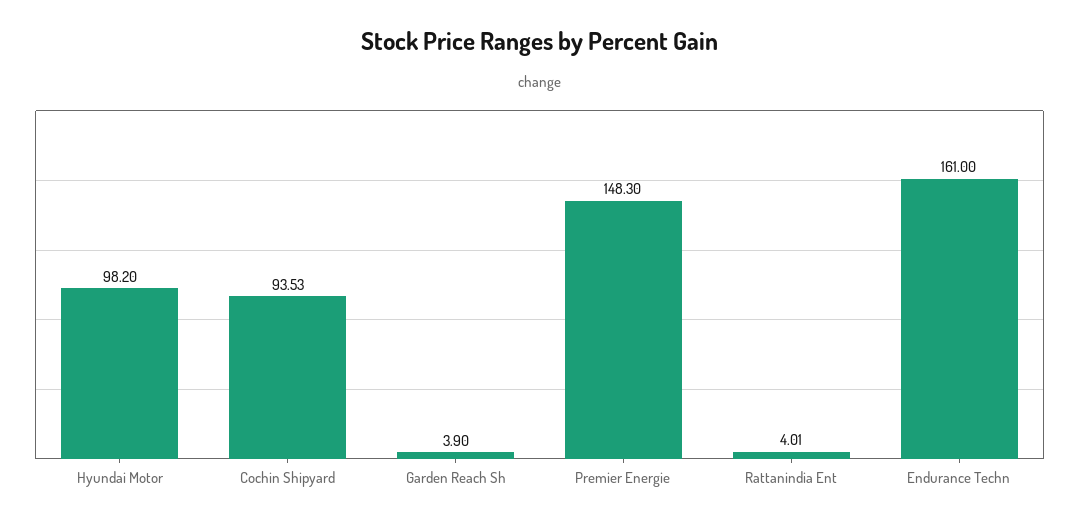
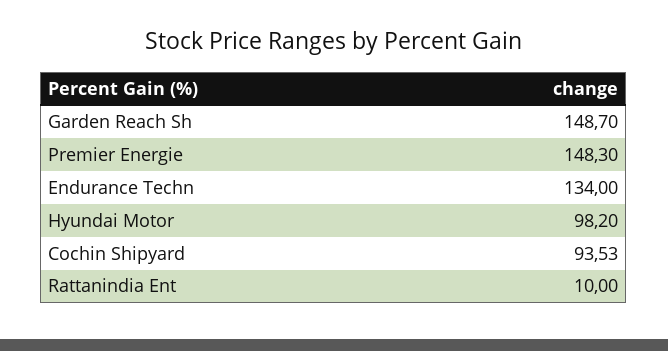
  {
    "Hyundai Motor": 98.2,
    "Cochin Shipyard": 93.53,
-   "Garden Reach Sh": 3.9,
+   "Garden Reach Sh": 148.7,
    "Premier Energie": 148.3,
-   "Rattanindia Ent": 4.01,
+   "Rattanindia Ent": 10,
-   "Endurance Techn": 161
+   "Endurance Techn": 134
  }

